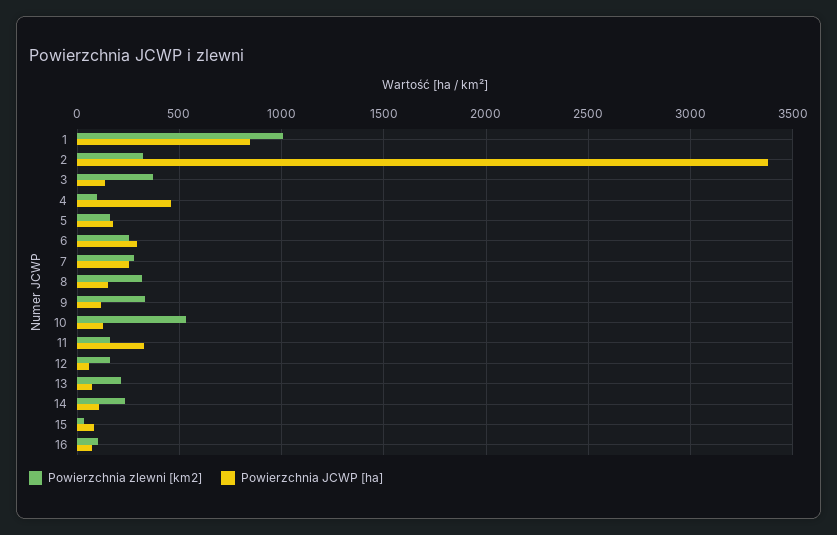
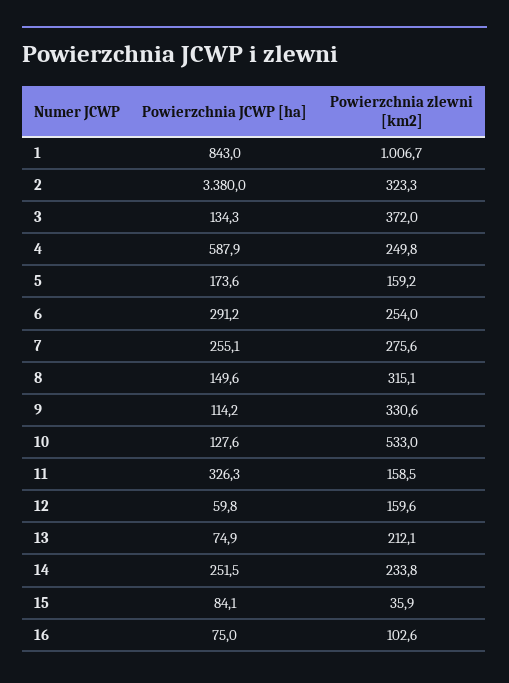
  {
    "Powierzchnia zlewni [km2]": {
      "1": 1006.7,
      "2": 323.3,
      "3": 372,
-     "4": 100,
+     "4": 249.8,
      "5": 159.2,
      "6": 254,
      "7": 275.6,
      "8": 315.1,
      "9": 330.6,
      "10": 533,
      "11": 158.5,
      "12": 159.6,
      "13": 212.1,
      "14": 233.8,
      "15": 35.9,
      "16": 102.6
    },
    "Powierzchnia JCWP [ha]": {
      "1": 843,
      "2": 3380,
      "3": 134.3,
-     "4": 450,
+     "4": 587.9,
      "5": 173.6,
      "6": 291.2,
      "7": 255.1,
      "8": 149.6,
      "9": 114.2,
      "10": 127.6,
      "11": 326.3,
      "12": 59.8,
      "13": 74.9,
-     "14": 100,
+     "14": 251.5,
      "15": 84.1,
      "16": 75
    }
  }

